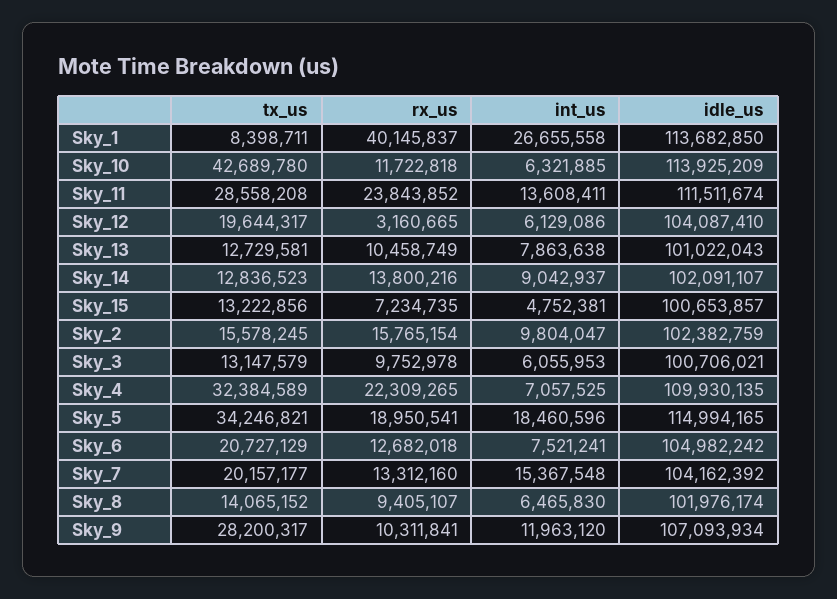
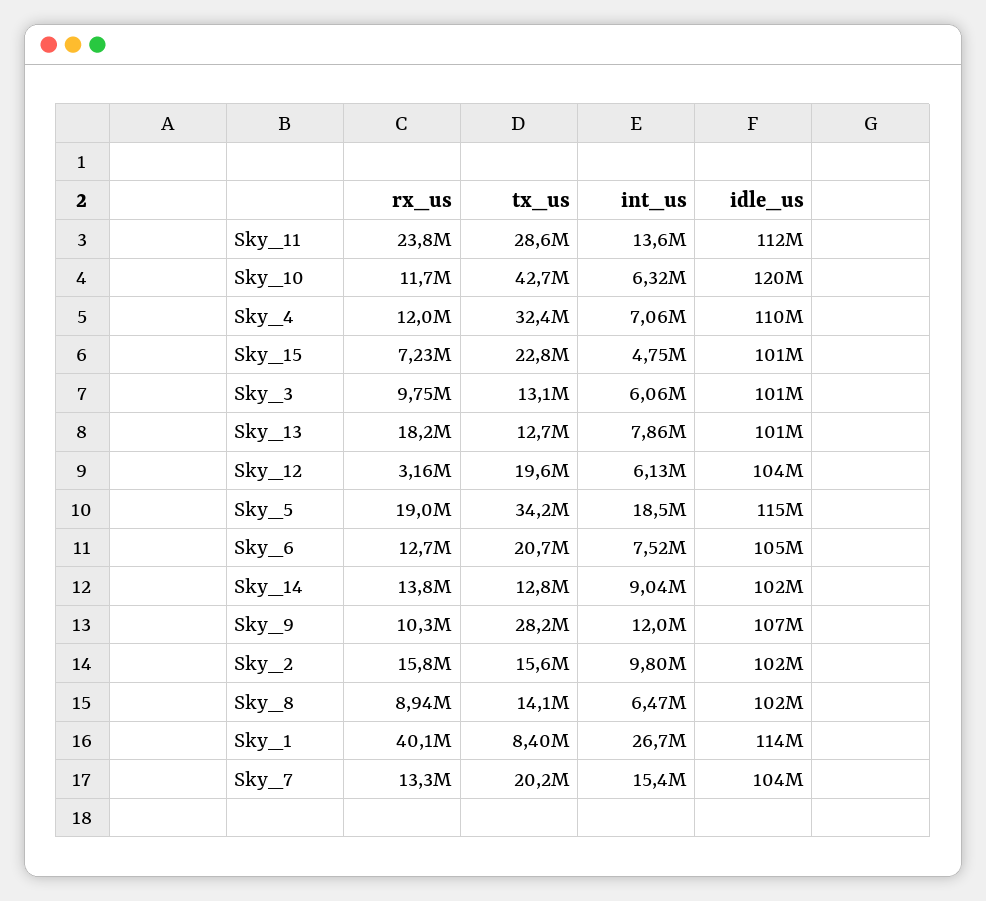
  {
    "tx_us": {
      "Sky_1": 8398711,
      "Sky_10": 42689780,
      "Sky_11": 28558208,
      "Sky_12": 19644317,
      "Sky_13": 12729581,
      "Sky_14": 12836523,
-     "Sky_15": 13222856,
+     "Sky_15": 22800000,
      "Sky_2": 15578245,
      "Sky_3": 13147579,
      "Sky_4": 32384589,
      "Sky_5": 34246821,
      "Sky_6": 20727129,
      "Sky_7": 20157177,
      "Sky_8": 14065152,
      "Sky_9": 28200317
    },
    "rx_us": {
      "Sky_1": 40145837,
      "Sky_10": 11722818,
      "Sky_11": 23843852,
      "Sky_12": 3160665,
-     "Sky_13": 10458749,
+     "Sky_13": 18200000,
      "Sky_14": 13800216,
      "Sky_15": 7234735,
      "Sky_2": 15765154,
      "Sky_3": 9752978,
-     "Sky_4": 22309265,
+     "Sky_4": 12000000,
      "Sky_5": 18950541,
      "Sky_6": 12682018,
      "Sky_7": 13312160,
-     "Sky_8": 9405107,
+     "Sky_8": 8940000,
      "Sky_9": 10311841
    },
    "int_us": {
      "Sky_1": 26655558,
      "Sky_10": 6321885,
      "Sky_11": 13608411,
      "Sky_12": 6129086,
      "Sky_13": 7863638,
      "Sky_14": 9042937,
      "Sky_15": 4752381,
      "Sky_2": 9804047,
      "Sky_3": 6055953,
      "Sky_4": 7057525,
      "Sky_5": 18460596,
      "Sky_6": 7521241,
      "Sky_7": 15367548,
      "Sky_8": 6465830,
      "Sky_9": 11963120
    },
    "idle_us": {
      "Sky_1": 113682850,
-     "Sky_10": 113925209,
+     "Sky_10": 120000000,
      "Sky_11": 111511674,
      "Sky_12": 104087410,
      "Sky_13": 101022043,
      "Sky_14": 102091107,
      "Sky_15": 100653857,
      "Sky_2": 102382759,
      "Sky_3": 100706021,
      "Sky_4": 109930135,
      "Sky_5": 114994165,
      "Sky_6": 104982242,
      "Sky_7": 104162392,
      "Sky_8": 101976174,
      "Sky_9": 107093934
    }
  }

